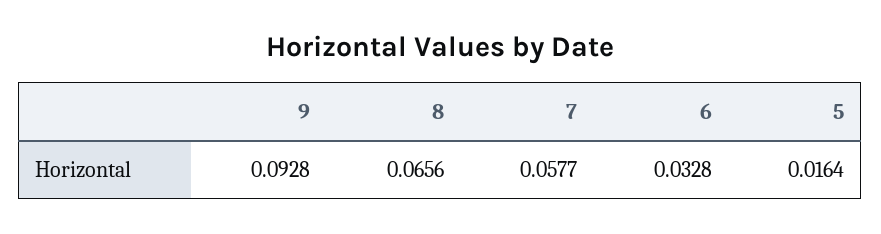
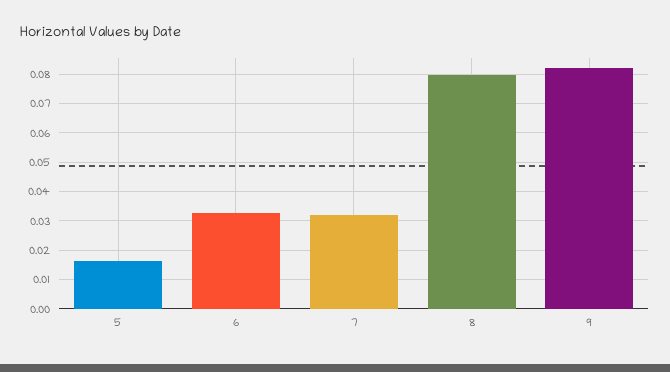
  {
-   "9": 0.0928,
+   "9": 0.0825,
-   "8": 0.0656,
+   "8": 0.08,
-   "7": 0.0577,
+   "7": 0.0325,
    "6": 0.0328,
    "5": 0.0164
  }

